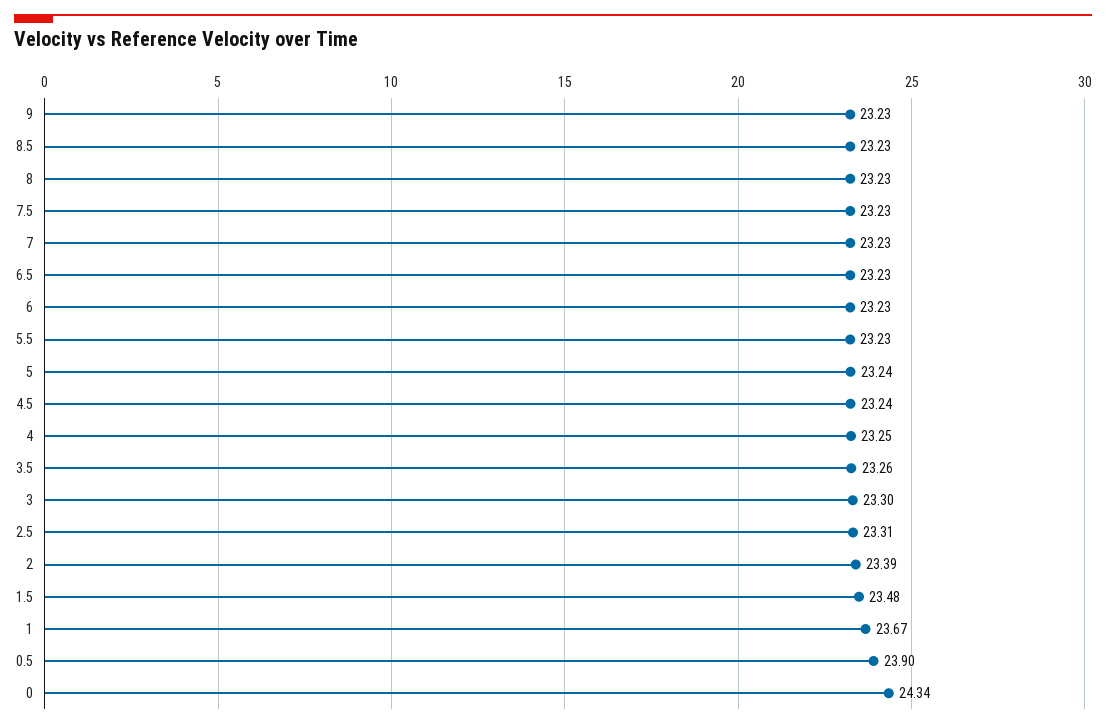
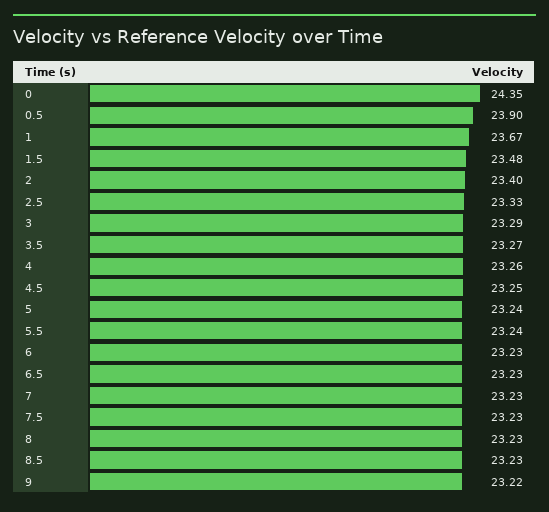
  {
-   "9": 23.23,
+   "9": 23.22,
    "8.5": 23.23,
    "8": 23.23,
    "7.5": 23.23,
    "7": 23.23,
    "6.5": 23.23,
    "6": 23.23,
-   "5.5": 23.23,
+   "5.5": 23.24,
    "5": 23.24,
-   "4.5": 23.24,
+   "4.5": 23.25,
-   "4": 23.25,
+   "4": 23.26,
-   "3.5": 23.26,
+   "3.5": 23.27,
-   "3": 23.3,
+   "3": 23.29,
-   "2.5": 23.31,
+   "2.5": 23.33,
-   "2": 23.39,
+   "2": 23.4,
    "1.5": 23.48,
    "1": 23.67,
    "0.5": 23.9,
-   "0": 24.34
+   "0": 24.35
  }

